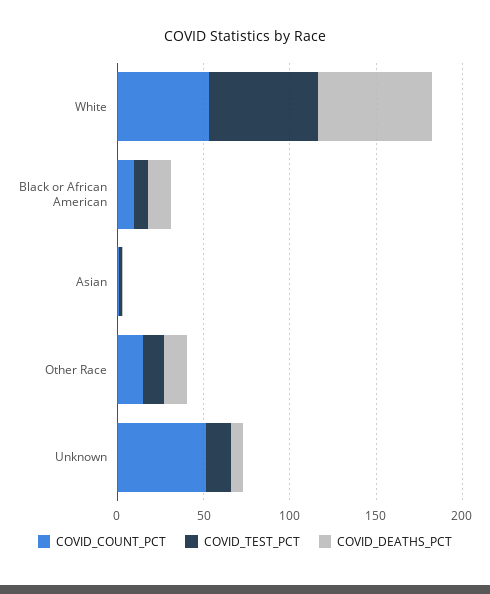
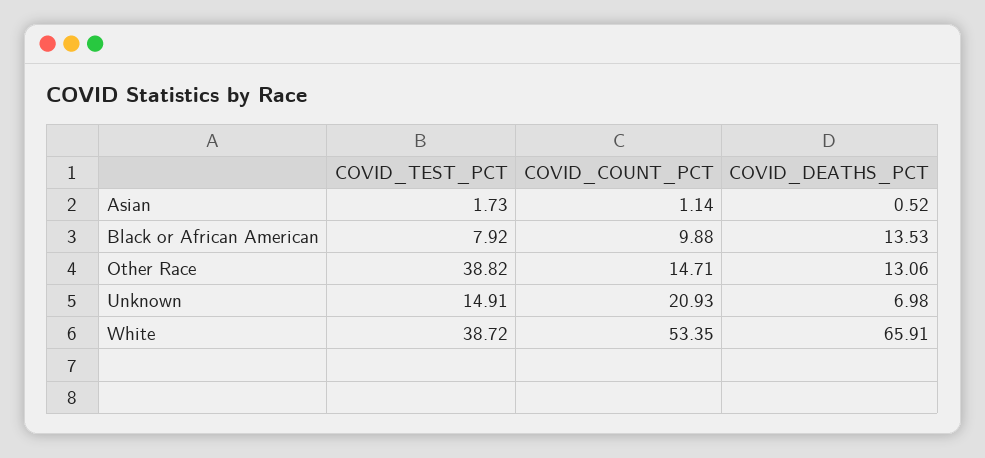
  {
    "COVID_COUNT_PCT": {
      "White": 53.35,
      "Black or African American": 9.88,
      "Asian": 1.14,
      "Other Race": 14.71,
-     "Unknown": 50
+     "Unknown": 20.93
    },
    "COVID_TEST_PCT": {
-     "White": 60,
+     "White": 38.72,
      "Black or African American": 7.92,
      "Asian": 1.73,
-     "Other Race": 10,
+     "Other Race": 38.82,
      "Unknown": 14.91
    },
    "COVID_DEATHS_PCT": {
      "White": 65.91,
      "Black or African American": 13.53,
      "Asian": 0.52,
      "Other Race": 13.06,
      "Unknown": 6.98
    }
  }

